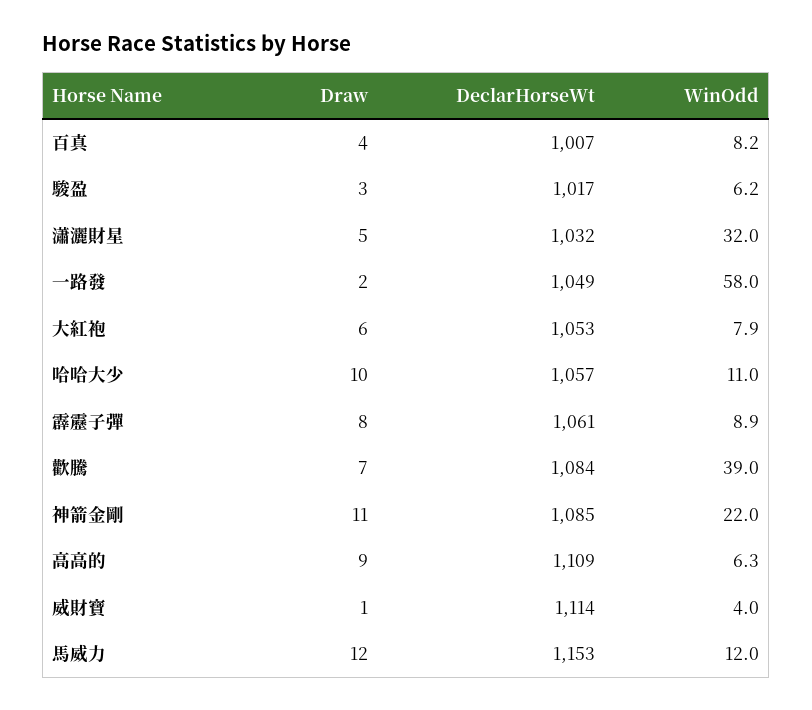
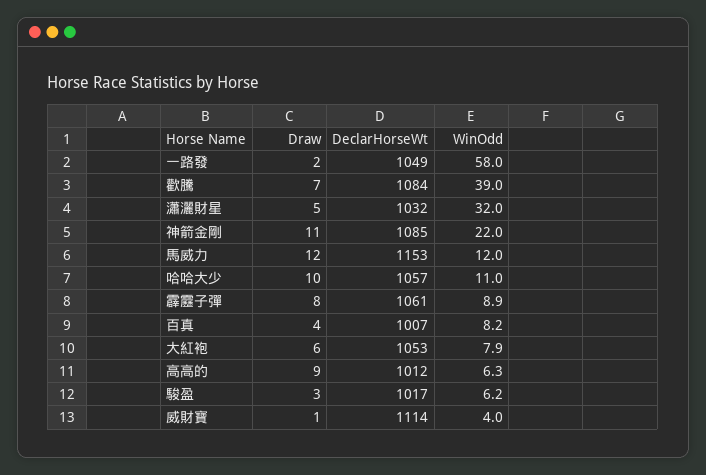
  {
    "Draw": {
      "百真": 4,
      "駿盈": 3,
      "瀟灑財星": 5,
      "一路發": 2,
      "大紅袍": 6,
      "哈哈大少": 10,
      "霹靂子彈": 8,
      "歡騰": 7,
      "神箭金剛": 11,
      "高高的": 9,
      "威財寶": 1,
      "馬威力": 12
    },
    "DeclarHorseWt": {
      "百真": 1007,
      "駿盈": 1017,
      "瀟灑財星": 1032,
      "一路發": 1049,
      "大紅袍": 1053,
      "哈哈大少": 1057,
      "霹靂子彈": 1061,
      "歡騰": 1084,
      "神箭金剛": 1085,
-     "高高的": 1109,
+     "高高的": 1012,
      "威財寶": 1114,
      "馬威力": 1153
    },
    "WinOdd": {
      "百真": 8.2,
      "駿盈": 6.2,
      "瀟灑財星": 32,
      "一路發": 58,
      "大紅袍": 7.9,
      "哈哈大少": 11,
      "霹靂子彈": 8.9,
      "歡騰": 39,
      "神箭金剛": 22,
      "高高的": 6.3,
      "威財寶": 4,
      "馬威力": 12
    }
  }

